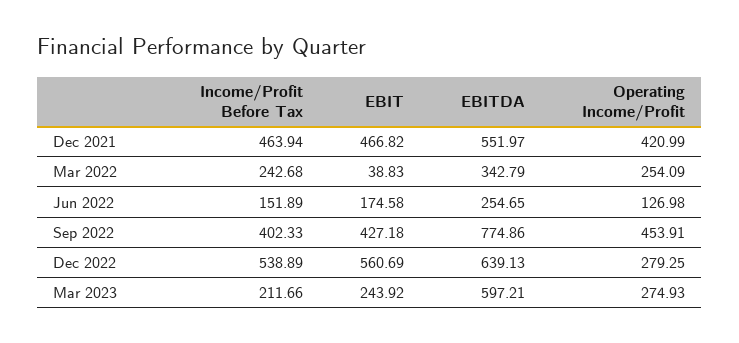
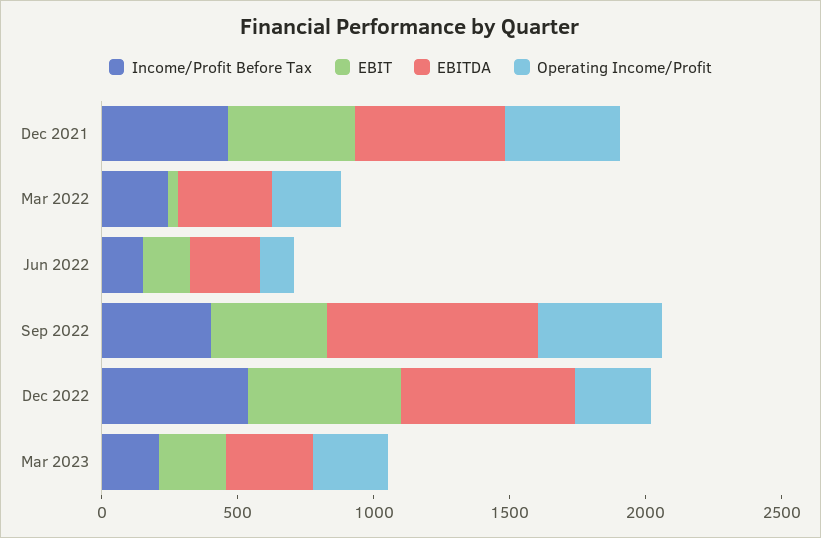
  {
    "Income/Profit Before Tax": {
      "Dec 2021": 463.94,
      "Mar 2022": 242.68,
      "Jun 2022": 151.89,
      "Sep 2022": 402.33,
      "Dec 2022": 538.89,
      "Mar 2023": 211.66
    },
    "EBIT": {
      "Dec 2021": 466.82,
      "Mar 2022": 38.83,
      "Jun 2022": 174.58,
      "Sep 2022": 427.18,
      "Dec 2022": 560.69,
      "Mar 2023": 243.92
    },
    "EBITDA": {
      "Dec 2021": 551.97,
      "Mar 2022": 342.79,
      "Jun 2022": 254.65,
      "Sep 2022": 774.86,
      "Dec 2022": 639.13,
-     "Mar 2023": 597.21
+     "Mar 2023": 300
    },
    "Operating Income/Profit": {
      "Dec 2021": 420.99,
      "Mar 2022": 254.09,
      "Jun 2022": 126.98,
      "Sep 2022": 453.91,
      "Dec 2022": 279.25,
      "Mar 2023": 274.93
    }
  }

